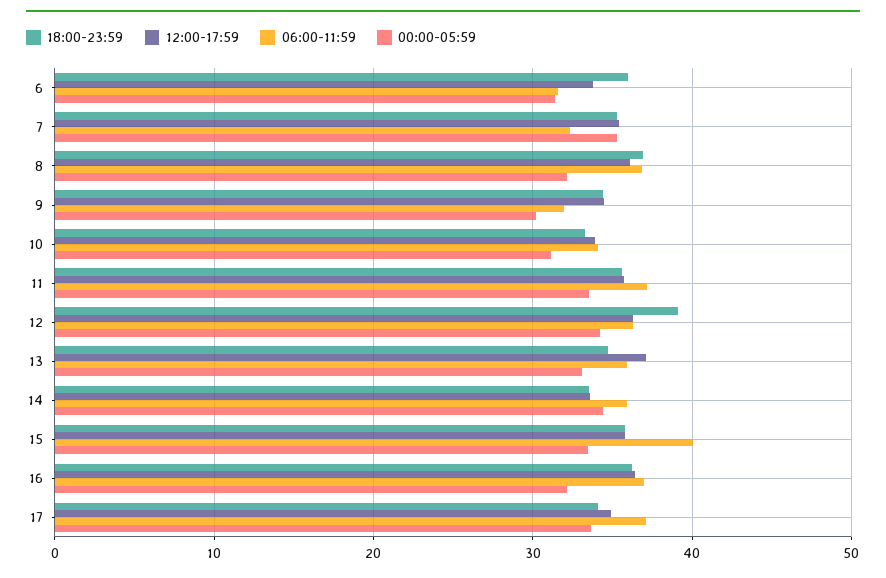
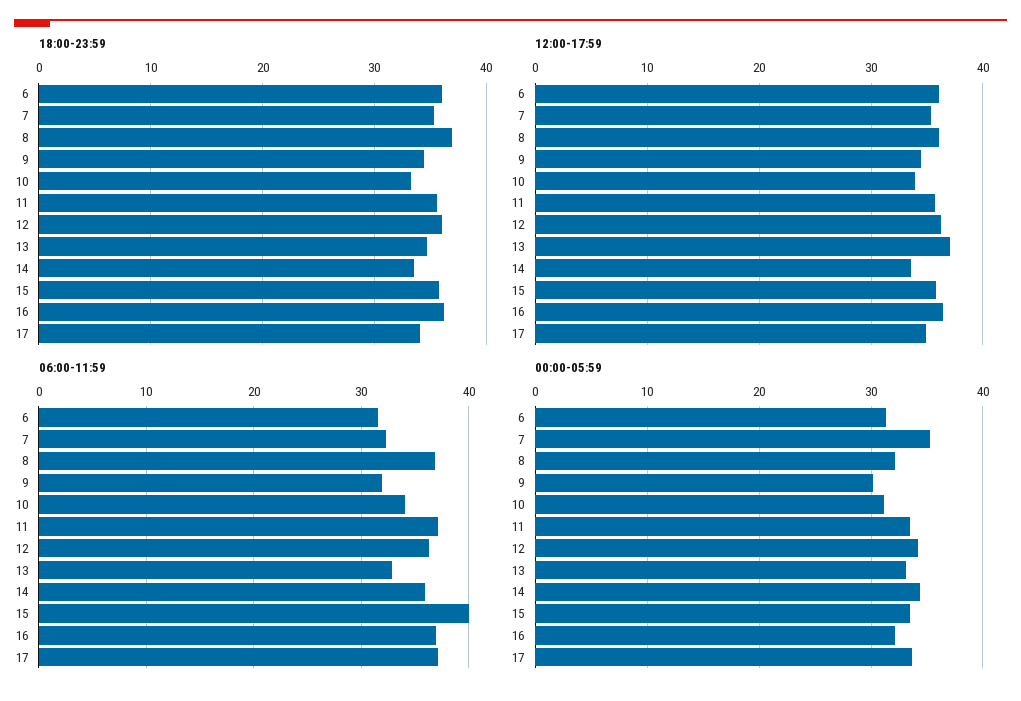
  {
    "18:00-23:59": {
      "6": 36,
      "7": 35,
      "8": 37,
      "9": 34,
      "10": 33,
      "11": 36,
-     "12": 39,
+     "12": 36,
      "13": 35,
      "14": 34,
      "15": 36,
      "16": 36,
      "17": 34
    },
    "12:00-17:59": {
-     "6": 34,
+     "6": 36,
      "7": 35,
      "8": 36,
      "9": 35,
      "10": 34,
      "11": 36,
      "12": 36,
      "13": 37,
      "14": 34,
      "15": 36,
      "16": 36,
      "17": 35
    },
    "06:00-11:59": {
      "6": 32,
      "7": 32,
      "8": 37,
      "9": 32,
      "10": 34,
      "11": 37,
      "12": 36,
-     "13": 36,
+     "13": 33,
      "14": 36,
      "15": 40,
      "16": 37,
      "17": 37
    },
    "00:00-05:59": {
      "6": 31,
      "7": 35,
      "8": 32,
      "9": 30,
      "10": 31,
      "11": 34,
      "12": 34,
      "13": 33,
      "14": 34,
      "15": 33,
      "16": 32,
      "17": 34
    }
  }

